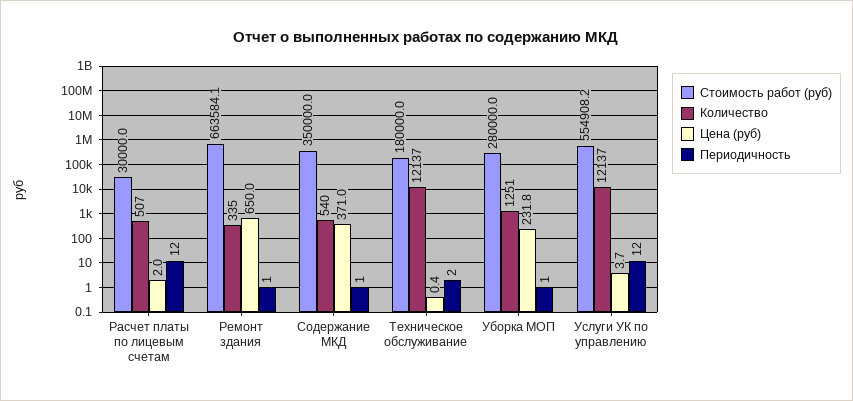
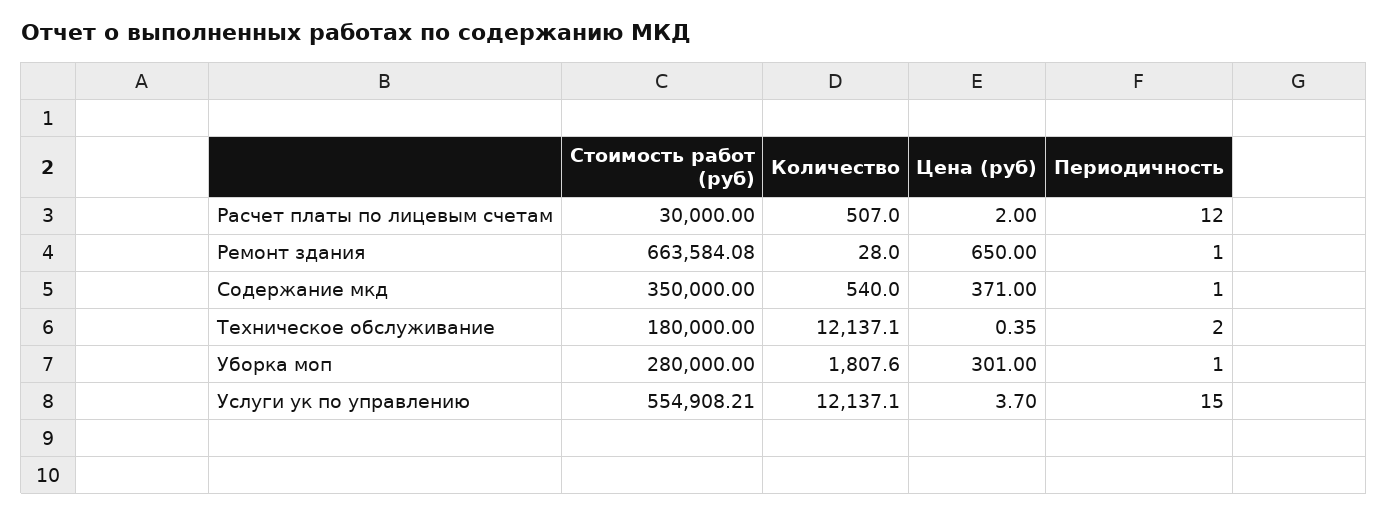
  {
    "Стоимость работ (руб)": {
      "Расчет платы по лицевым счетам": 30000,
      "Ремонт здания": 663584.08,
      "Содержание МКД": 350000,
      "Техническое обслуживание": 180000,
      "Уборка МОП": 280000,
      "Услуги УК по управлению": 554908.21
    },
    "Количество": {
      "Расчет платы по лицевым счетам": 507,
-     "Ремонт здания": 335,
+     "Ремонт здания": 28,
      "Содержание МКД": 540,
      "Техническое обслуживание": 12137.1,
-     "Уборка МОП": 1251,
+     "Уборка МОП": 1807.6,
      "Услуги УК по управлению": 12137.1
    },
    "Цена (руб)": {
      "Расчет платы по лицевым счетам": 2,
      "Ремонт здания": 650,
      "Содержание МКД": 371,
      "Техническое обслуживание": 0.35,
-     "Уборка МОП": 231.8,
+     "Уборка МОП": 301,
      "Услуги УК по управлению": 3.7
    },
    "Периодичность": {
      "Расчет платы по лицевым счетам": 12,
      "Ремонт здания": 1,
      "Содержание МКД": 1,
      "Техническое обслуживание": 2,
      "Уборка МОП": 1,
-     "Услуги УК по управлению": 12
+     "Услуги УК по управлению": 15
    }
  }

